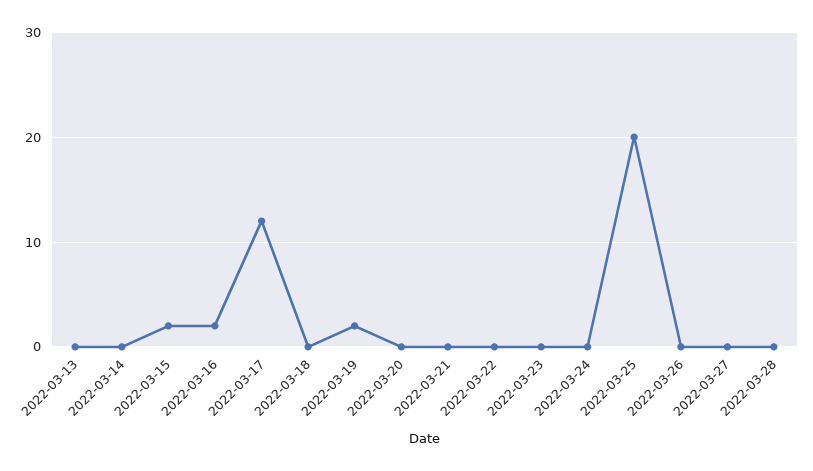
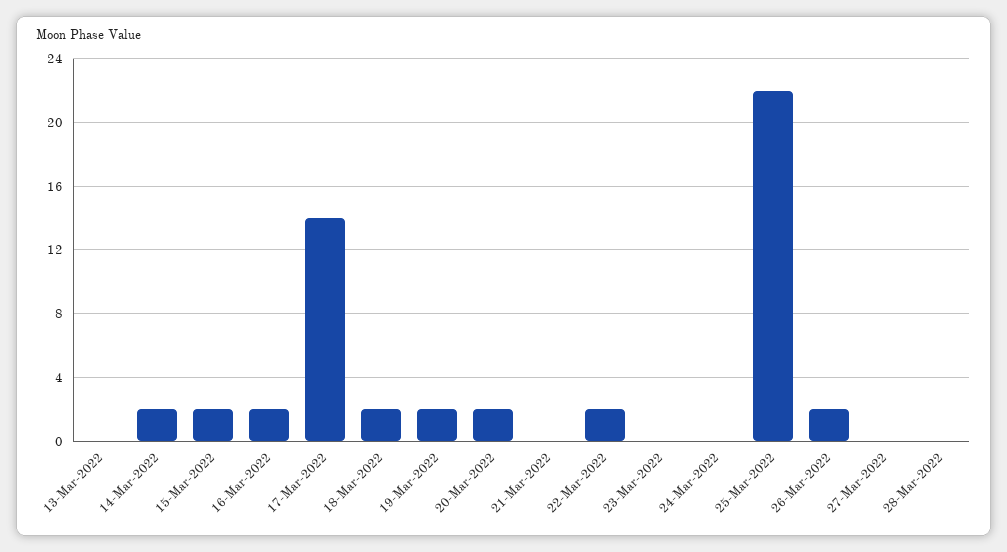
  {
    "2022-03-13": 0,
-   "2022-03-14": 0,
+   "2022-03-14": 2,
    "2022-03-15": 2,
    "2022-03-16": 2,
-   "2022-03-17": 12,
+   "2022-03-17": 14,
-   "2022-03-18": 0,
+   "2022-03-18": 2,
    "2022-03-19": 2,
-   "2022-03-20": 0,
+   "2022-03-20": 2,
    "2022-03-21": 0,
-   "2022-03-22": 0,
+   "2022-03-22": 2,
    "2022-03-23": 0,
    "2022-03-24": 0,
-   "2022-03-25": 20,
+   "2022-03-25": 22,
-   "2022-03-26": 0,
+   "2022-03-26": 2,
    "2022-03-27": 0,
    "2022-03-28": 0
  }

